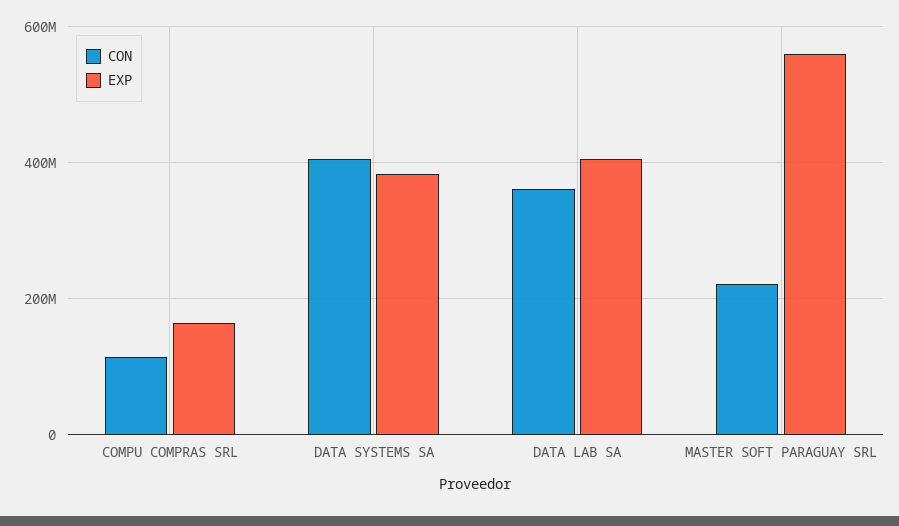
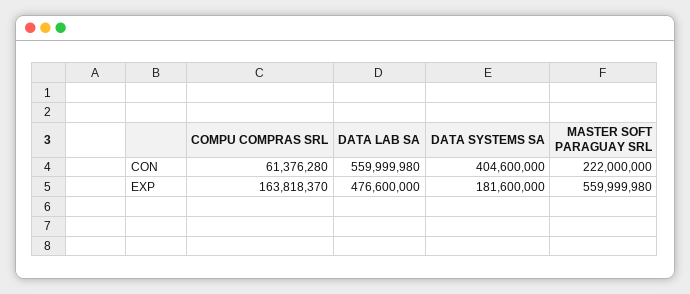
  {
    "CON": {
-     "COMPU COMPRAS SRL": 120000000,
+     "COMPU COMPRAS SRL": 61376280,
      "DATA SYSTEMS SA": 404600000,
-     "DATA LAB SA": 360000000,
+     "DATA LAB SA": 559999980,
      "MASTER SOFT PARAGUAY SRL": 222000000
    },
    "EXP": {
      "COMPU COMPRAS SRL": 163818370,
-     "DATA SYSTEMS SA": 380000000,
+     "DATA SYSTEMS SA": 181600000,
-     "DATA LAB SA": 400000000,
+     "DATA LAB SA": 476600000,
      "MASTER SOFT PARAGUAY SRL": 559999980
    }
  }

